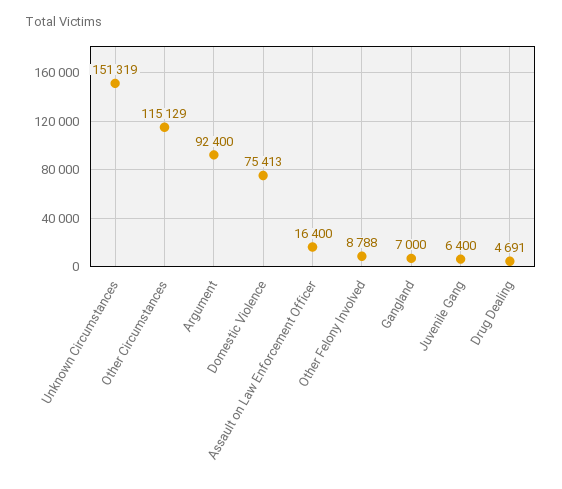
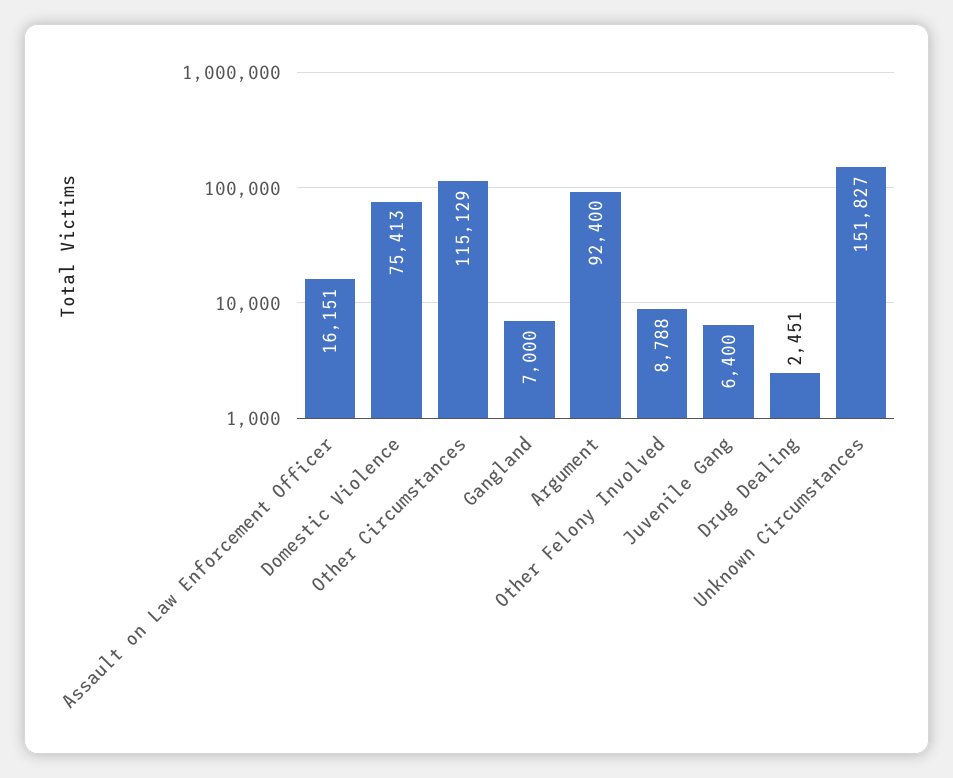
  {
-   "Unknown Circumstances": 151319,
+   "Unknown Circumstances": 151827,
    "Other Circumstances": 115129,
    "Argument": 92400,
    "Domestic Violence": 75413,
-   "Assault on Law Enforcement Officer": 16400,
+   "Assault on Law Enforcement Officer": 16151,
    "Other Felony Involved": 8788,
    "Gangland": 7000,
    "Juvenile Gang": 6400,
-   "Drug Dealing": 4691
+   "Drug Dealing": 2451
  }

